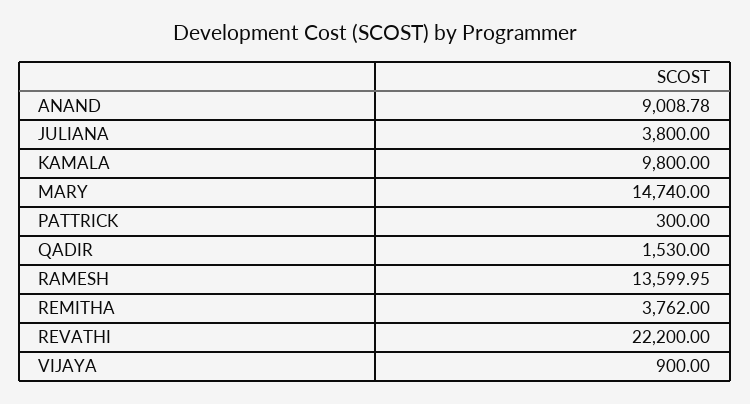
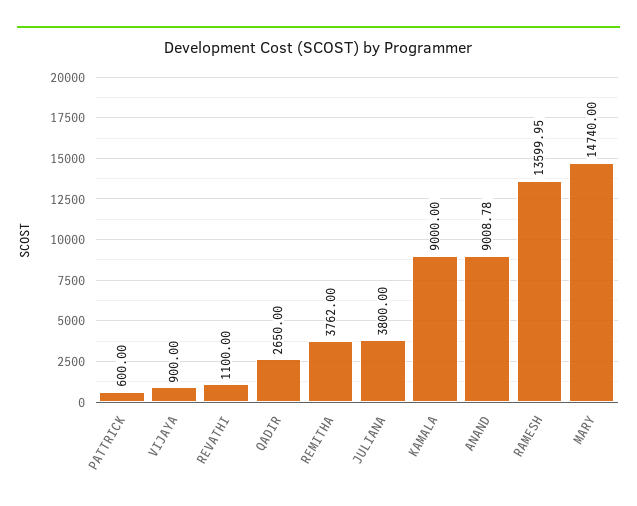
  {
    "ANAND": 9008.78,
    "JULIANA": 3800,
-   "KAMALA": 9800,
+   "KAMALA": 9000,
    "MARY": 14740,
-   "PATTRICK": 300,
+   "PATTRICK": 600,
-   "QADIR": 1530,
+   "QADIR": 2650,
    "RAMESH": 13599.95,
    "REMITHA": 3762,
-   "REVATHI": 22200,
+   "REVATHI": 1100,
    "VIJAYA": 900
  }

